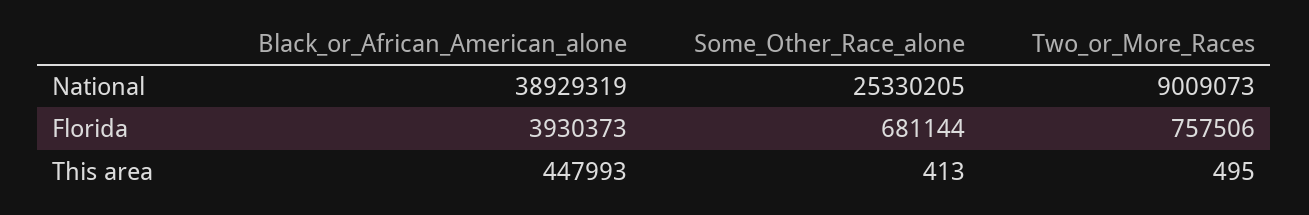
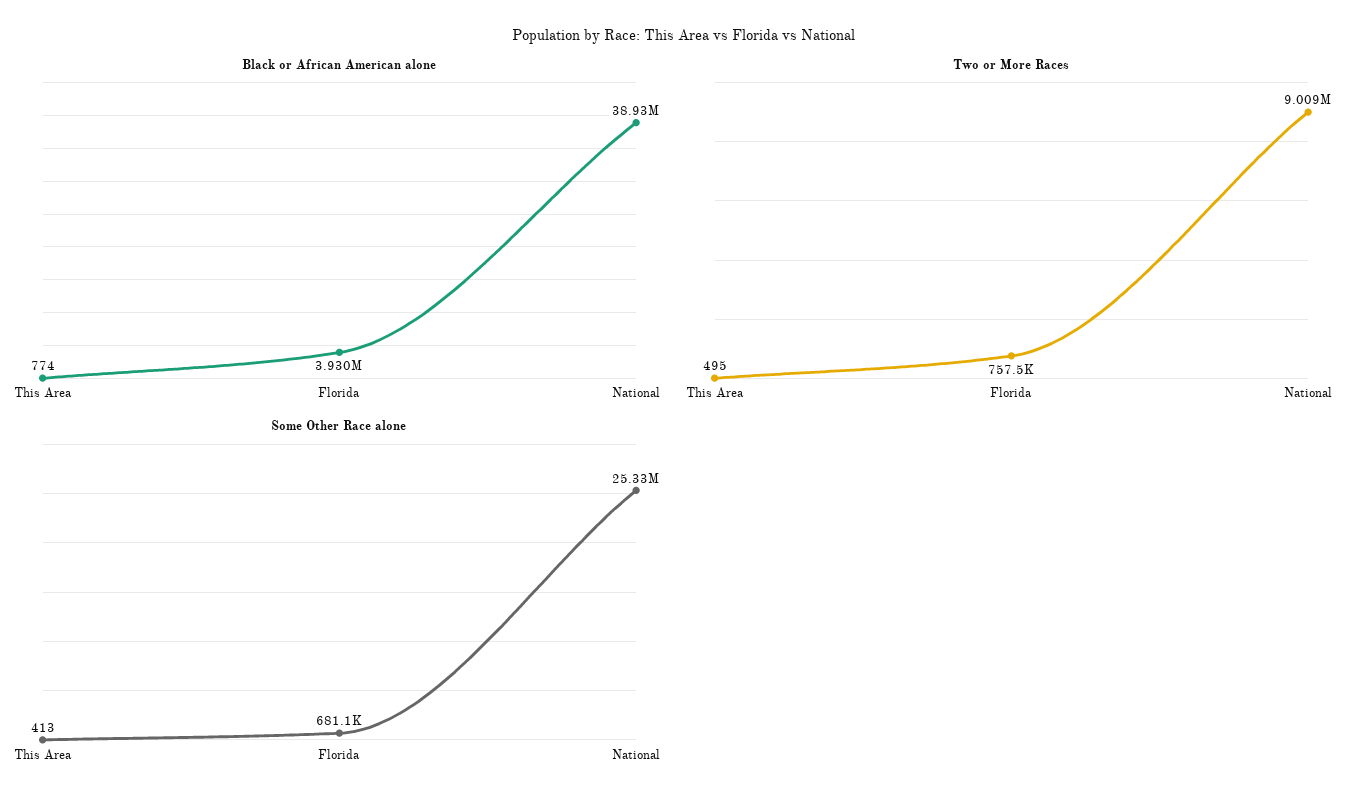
  {
    "Black_or_African_American_alone": {
      "National": 38929319,
      "Florida": 3930373,
-     "This area": 447993
+     "This area": 774
    },
    "Some_Other_Race_alone": {
      "National": 25330205,
      "Florida": 681144,
      "This area": 413
    },
    "Two_or_More_Races": {
      "National": 9009073,
      "Florida": 757506,
      "This area": 495
    }
  }

